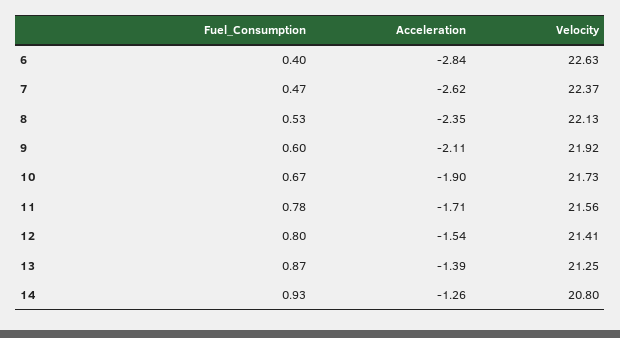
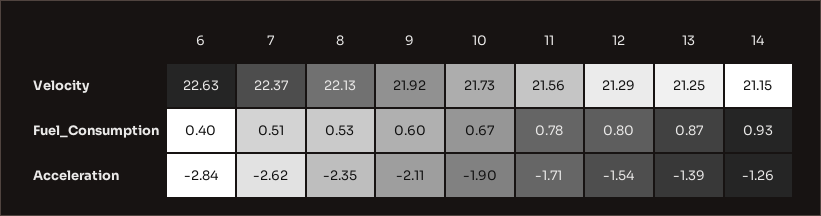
  {
    "Fuel_Consumption": {
      "6": 0.4,
-     "7": 0.47,
+     "7": 0.51,
      "8": 0.53,
      "9": 0.6,
      "10": 0.67,
      "11": 0.78,
      "12": 0.8,
      "13": 0.87,
      "14": 0.93
    },
    "Acceleration": {
      "6": -2.84,
      "7": -2.62,
      "8": -2.35,
      "9": -2.11,
      "10": -1.9,
      "11": -1.71,
      "12": -1.54,
      "13": -1.39,
      "14": -1.26
    },
    "Velocity": {
      "6": 22.63,
      "7": 22.37,
      "8": 22.13,
      "9": 21.92,
      "10": 21.73,
      "11": 21.56,
-     "12": 21.41,
+     "12": 21.29,
      "13": 21.25,
-     "14": 20.8
+     "14": 21.15
    }
  }

